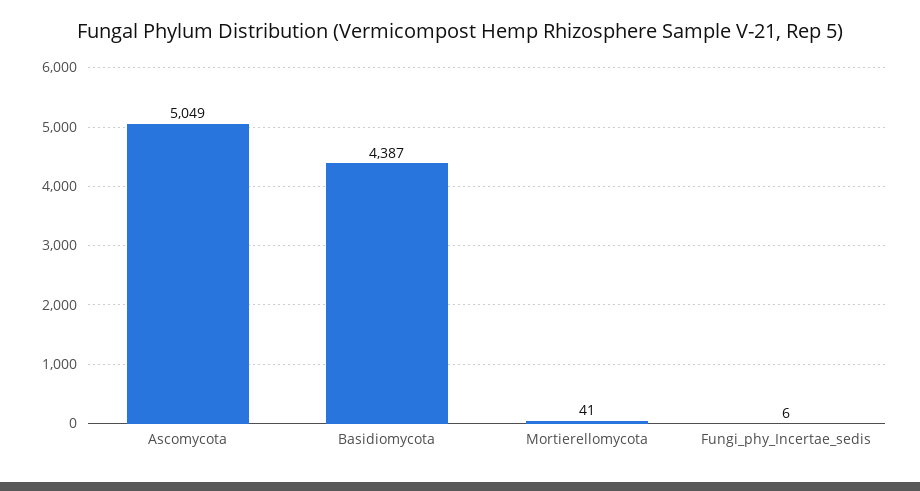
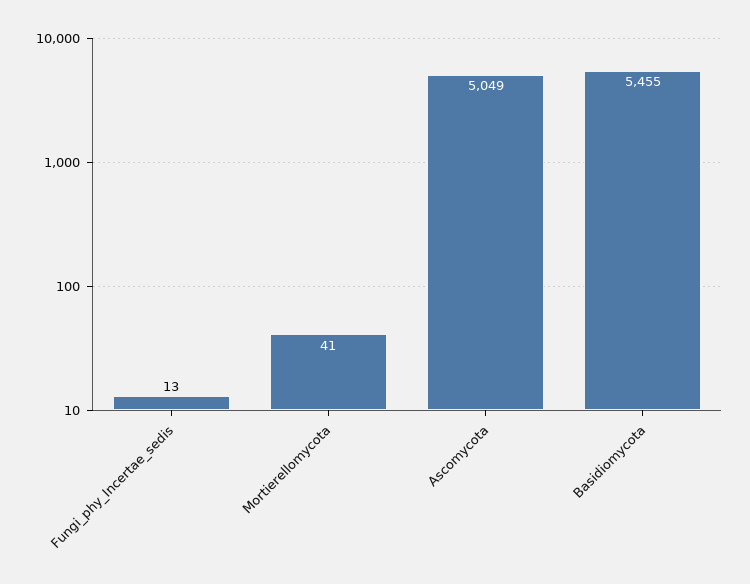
  {
    "Ascomycota": 5049,
-   "Basidiomycota": 4387,
+   "Basidiomycota": 5455,
    "Mortierellomycota": 41,
-   "Fungi_phy_Incertae_sedis": 6
+   "Fungi_phy_Incertae_sedis": 13
  }

